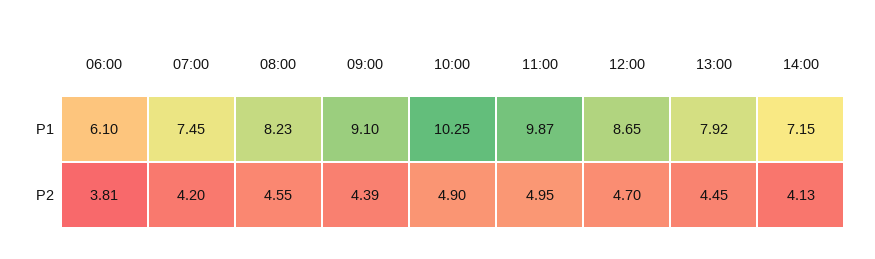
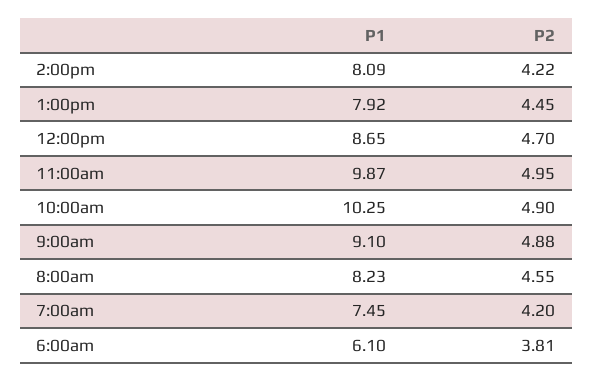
  {
    "06:00": {
      "P1": 6.1,
      "P2": 3.81
    },
    "07:00": {
      "P1": 7.45,
      "P2": 4.2
    },
    "08:00": {
      "P1": 8.23,
      "P2": 4.55
    },
    "09:00": {
      "P1": 9.1,
-     "P2": 4.39
+     "P2": 4.88
    },
    "10:00": {
      "P1": 10.25,
      "P2": 4.9
    },
    "11:00": {
      "P1": 9.87,
      "P2": 4.95
    },
    "12:00": {
      "P1": 8.65,
      "P2": 4.7
    },
    "13:00": {
      "P1": 7.92,
      "P2": 4.45
    },
    "14:00": {
-     "P1": 7.15,
+     "P1": 8.09,
-     "P2": 4.13
+     "P2": 4.22
    }
  }

